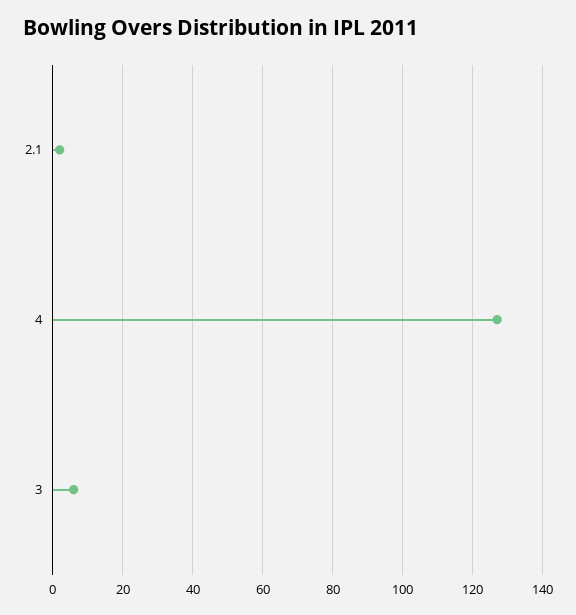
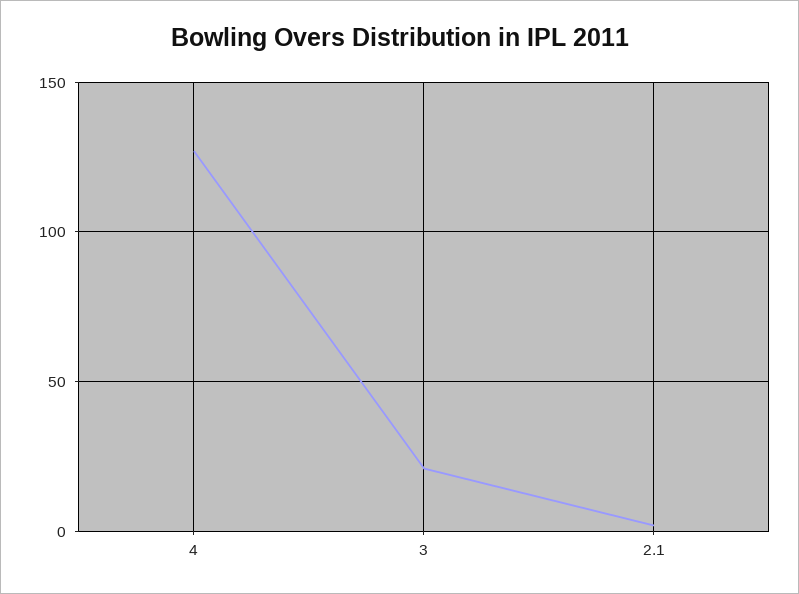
  {
    "2.1": 0,
    "4": 125,
-   "3": 5
+   "3": 20
  }

